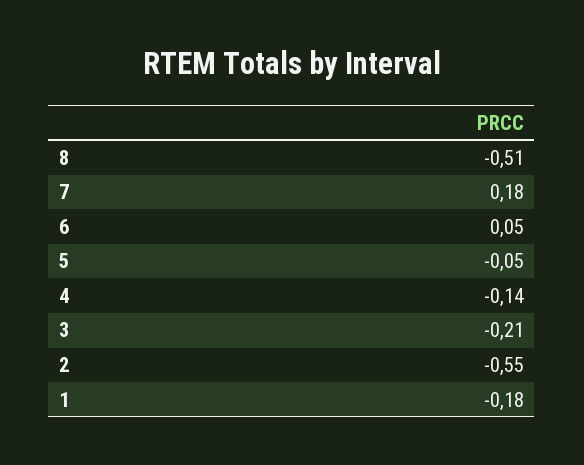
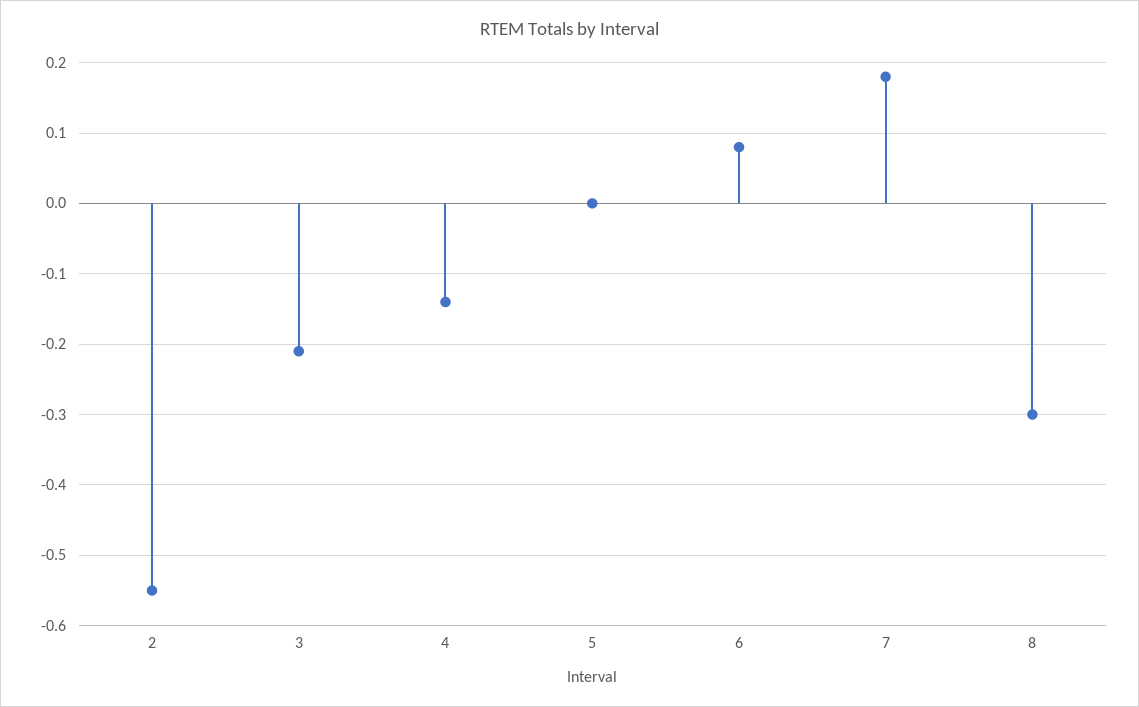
  {
-   "8": -0.51,
+   "8": -0.3,
    "7": 0.18,
-   "6": 0.05,
+   "6": 0.08,
-   "5": -0.05,
+   "5": 0,
    "4": -0.14,
    "3": -0.21,
-   "2": -0.55,
+   "2": -0.55
-   "1": -0.18
  }

